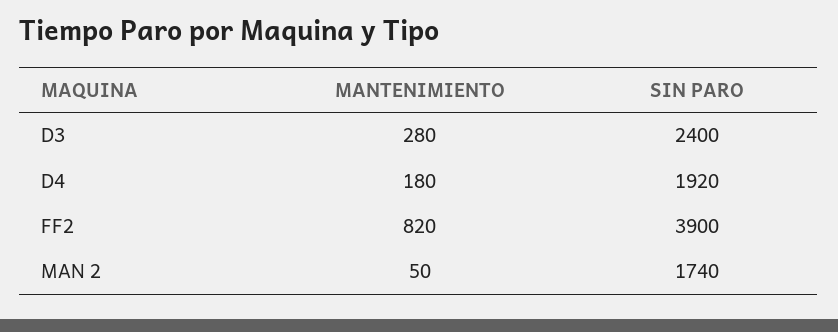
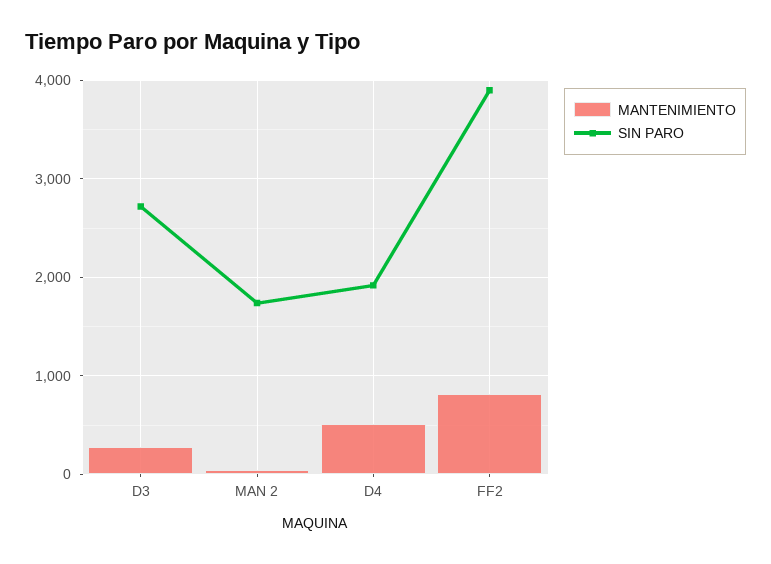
  {
    "MANTENIMIENTO": {
      "D3": 280,
-     "D4": 180,
+     "D4": 500,
      "FF2": 820,
      "MAN 2": 50
    },
    "SIN PARO": {
-     "D3": 2400,
+     "D3": 2700,
      "D4": 1920,
      "FF2": 3900,
      "MAN 2": 1740
    }
  }

